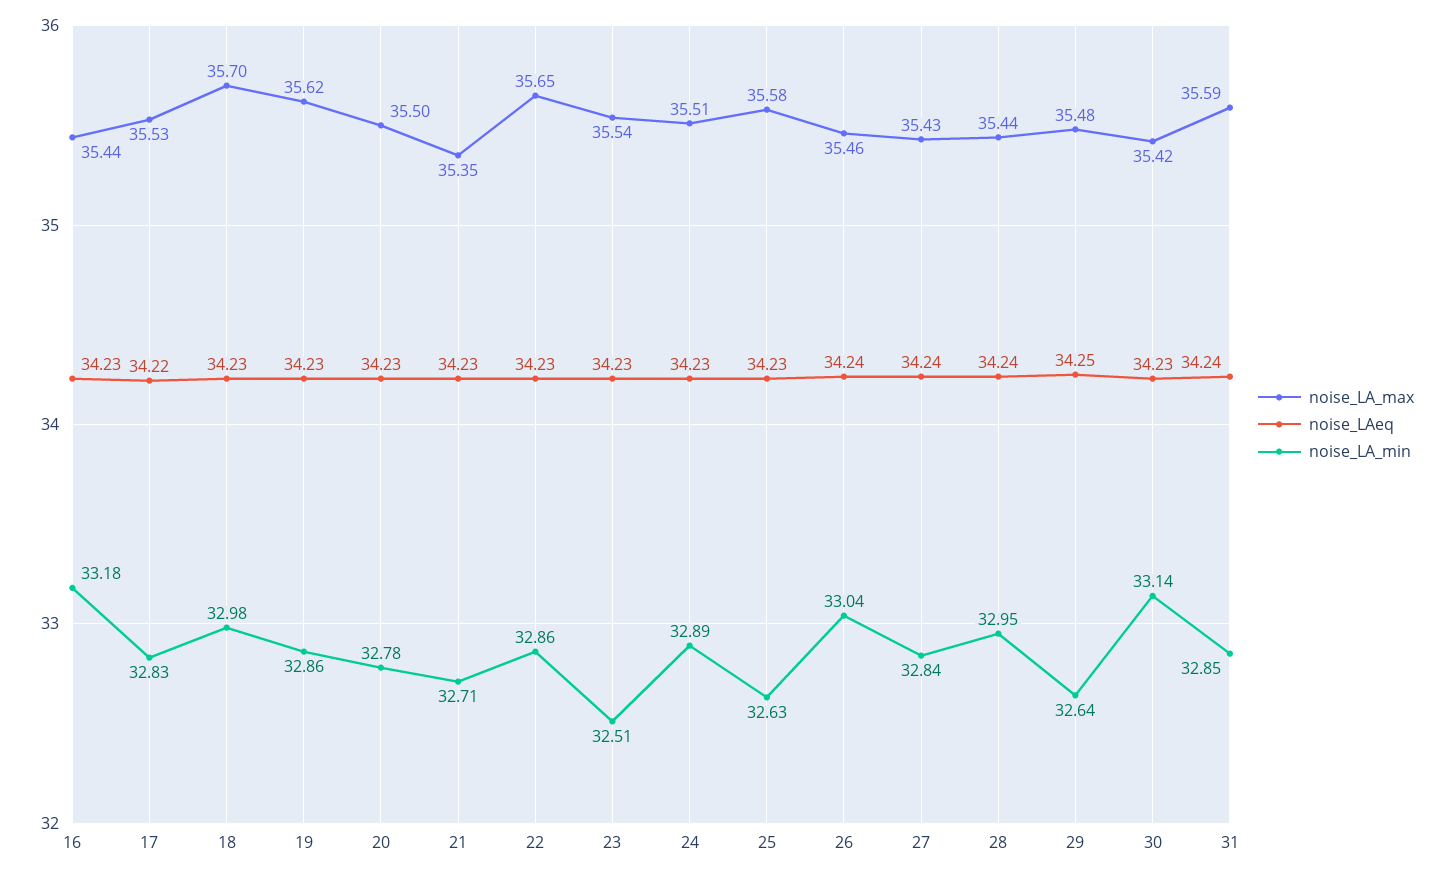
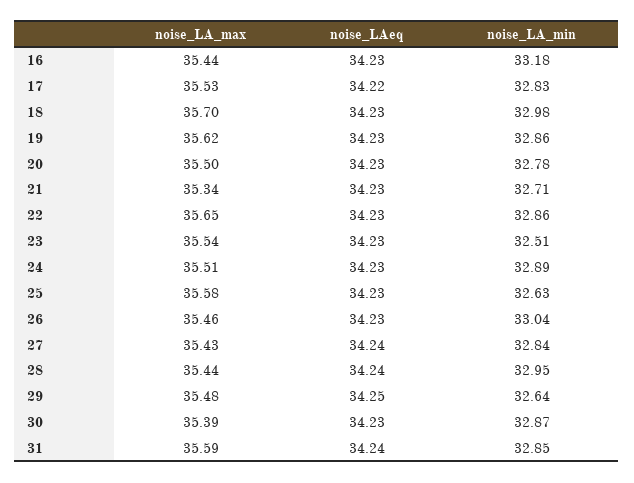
  {
    "noise_LA_max": {
      "16": 35.44,
      "17": 35.53,
      "18": 35.7,
      "19": 35.62,
      "20": 35.5,
-     "21": 35.35,
+     "21": 35.34,
      "22": 35.65,
      "23": 35.54,
      "24": 35.51,
      "25": 35.58,
      "26": 35.46,
      "27": 35.43,
      "28": 35.44,
      "29": 35.48,
-     "30": 35.42,
+     "30": 35.39,
      "31": 35.59
    },
    "noise_LAeq": {
      "16": 34.23,
      "17": 34.22,
      "18": 34.23,
      "19": 34.23,
      "20": 34.23,
      "21": 34.23,
      "22": 34.23,
      "23": 34.23,
      "24": 34.23,
      "25": 34.23,
-     "26": 34.24,
+     "26": 34.23,
      "27": 34.24,
      "28": 34.24,
      "29": 34.25,
      "30": 34.23,
      "31": 34.24
    },
    "noise_LA_min": {
      "16": 33.18,
      "17": 32.83,
      "18": 32.98,
      "19": 32.86,
      "20": 32.78,
      "21": 32.71,
      "22": 32.86,
      "23": 32.51,
      "24": 32.89,
      "25": 32.63,
      "26": 33.04,
      "27": 32.84,
      "28": 32.95,
      "29": 32.64,
-     "30": 33.14,
+     "30": 32.87,
      "31": 32.85
    }
  }

